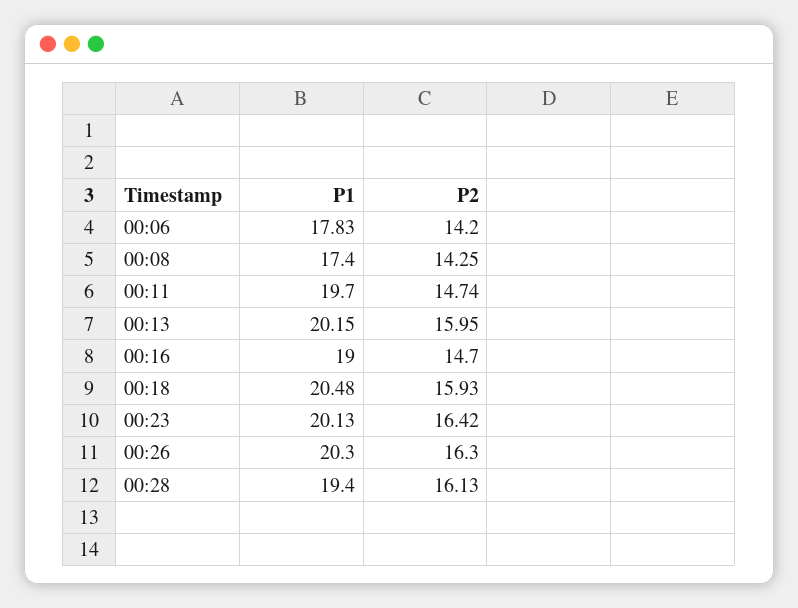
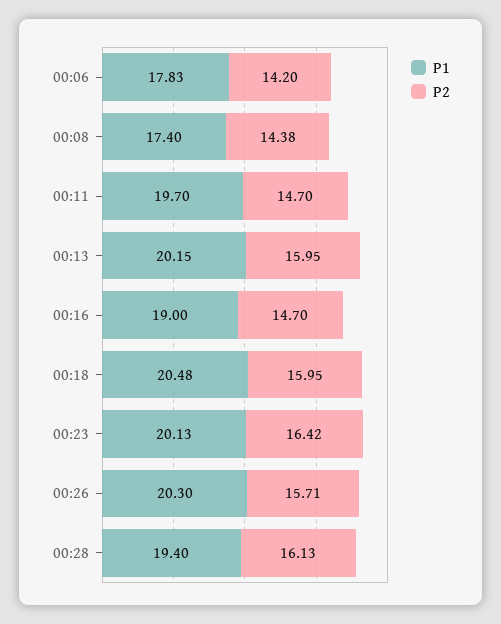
  {
    "P1": {
      "00:06": 17.83,
      "00:08": 17.4,
      "00:11": 19.7,
      "00:13": 20.15,
      "00:16": 19,
      "00:18": 20.48,
      "00:23": 20.13,
      "00:26": 20.3,
      "00:28": 19.4
    },
    "P2": {
      "00:06": 14.2,
-     "00:08": 14.25,
+     "00:08": 14.38,
-     "00:11": 14.74,
+     "00:11": 14.7,
      "00:13": 15.95,
      "00:16": 14.7,
-     "00:18": 15.93,
+     "00:18": 15.95,
      "00:23": 16.42,
-     "00:26": 16.3,
+     "00:26": 15.71,
      "00:28": 16.13
    }
  }

